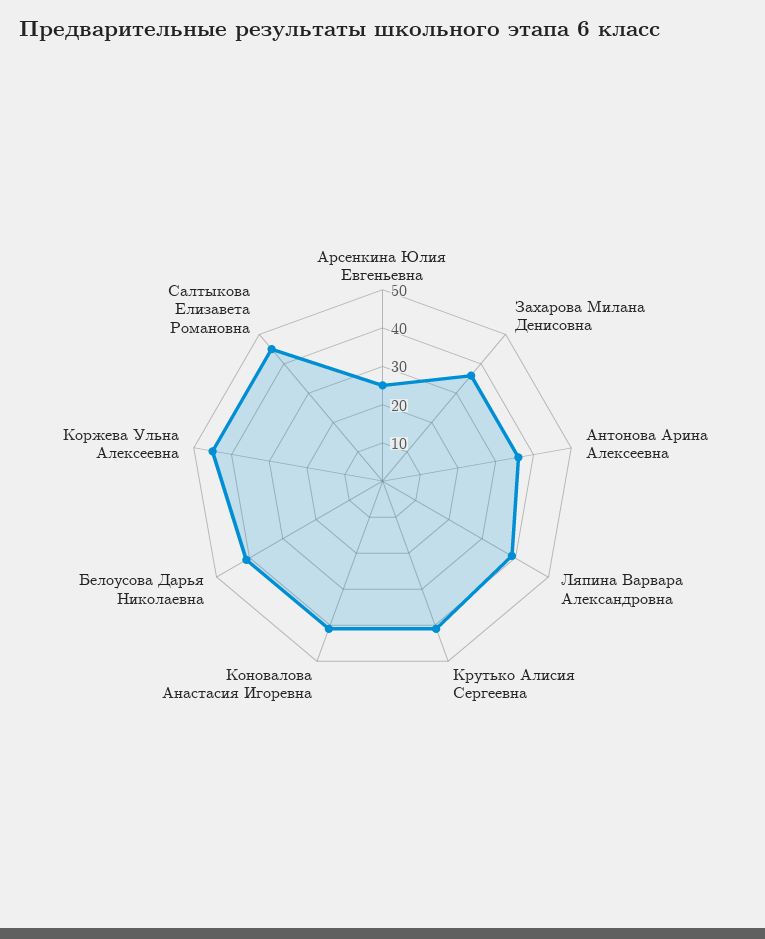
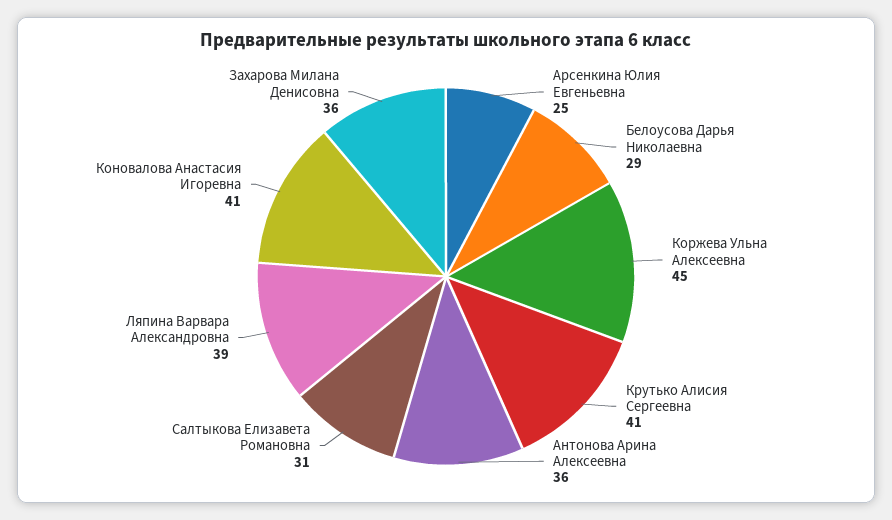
  {
    "Арсенкина Юлия Евгеньевна": 25,
    "Захарова Милана Денисовна": 36,
    "Антонова Арина Алексеевна": 36,
    "Ляпина Варвара Александровна": 39,
    "Крутько Алисия Сергеевна": 41,
    "Коновалова Анастасия Игоревна": 41,
-   "Белоусова Дарья Николаевна": 40,
+   "Белоусова Дарья Николаевна": 29,
    "Коржева Ульна Алексеевна": 45,
-   "Салтыкова Елизавета Романовна": 45
+   "Салтыкова Елизавета Романовна": 31
  }

